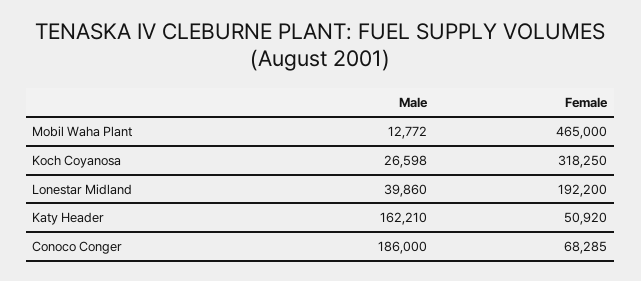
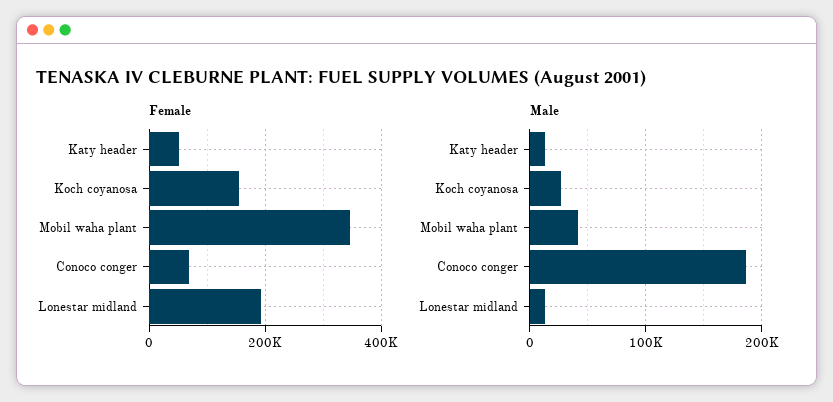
  {
    "Male": {
-     "Mobil Waha Plant": 12772,
+     "Mobil Waha Plant": 40000,
      "Koch Coyanosa": 26598,
-     "Lonestar Midland": 39860,
+     "Lonestar Midland": 10000,
-     "Katy Header": 162210,
+     "Katy Header": 10000,
      "Conoco Conger": 186000
    },
    "Female": {
-     "Mobil Waha Plant": 465000,
+     "Mobil Waha Plant": 340000,
-     "Koch Coyanosa": 318250,
+     "Koch Coyanosa": 160000,
      "Lonestar Midland": 192200,
      "Katy Header": 50920,
      "Conoco Conger": 68285
    }
  }

